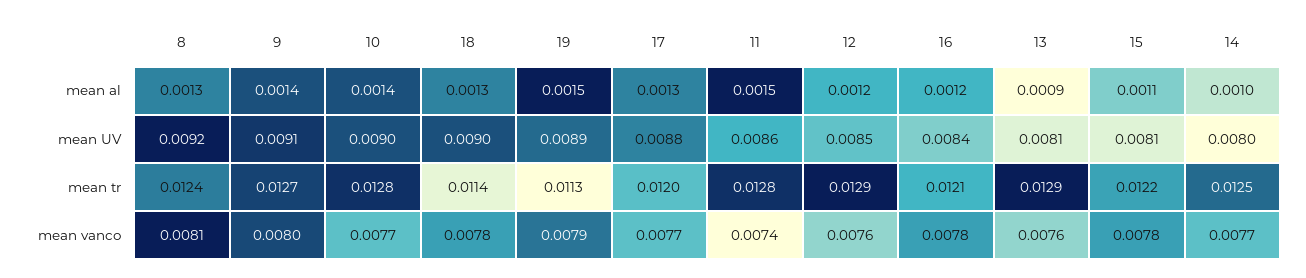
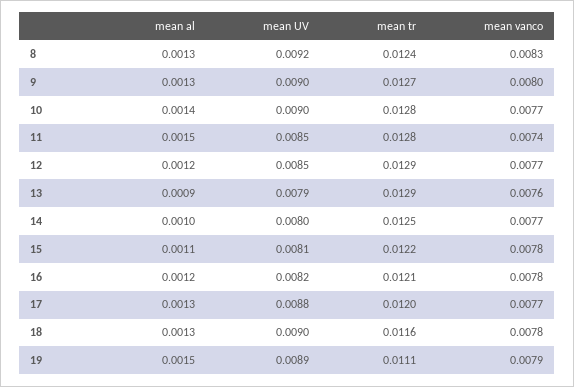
  {
    "8": {
      "mean al": 0.0013,
      "mean UV": 0.0092,
      "mean tr": 0.0124,
-     "mean vanco": 0.0081
+     "mean vanco": 0.0083
    },
    "9": {
-     "mean al": 0.0014,
+     "mean al": 0.0013,
-     "mean UV": 0.0091,
+     "mean UV": 0.009,
      "mean tr": 0.0127,
      "mean vanco": 0.008
    },
    "10": {
      "mean al": 0.0014,
      "mean UV": 0.009,
      "mean tr": 0.0128,
      "mean vanco": 0.0077
    },
    "18": {
      "mean al": 0.0013,
      "mean UV": 0.009,
-     "mean tr": 0.0114,
+     "mean tr": 0.0116,
      "mean vanco": 0.0078
    },
    "19": {
      "mean al": 0.0015,
      "mean UV": 0.0089,
-     "mean tr": 0.0113,
+     "mean tr": 0.0111,
      "mean vanco": 0.0079
    },
    "17": {
      "mean al": 0.0013,
      "mean UV": 0.0088,
      "mean tr": 0.012,
      "mean vanco": 0.0077
    },
    "11": {
      "mean al": 0.0015,
-     "mean UV": 0.0086,
+     "mean UV": 0.0085,
      "mean tr": 0.0128,
      "mean vanco": 0.0074
    },
    "12": {
      "mean al": 0.0012,
      "mean UV": 0.0085,
      "mean tr": 0.0129,
-     "mean vanco": 0.0076
+     "mean vanco": 0.0077
    },
    "16": {
      "mean al": 0.0012,
-     "mean UV": 0.0084,
+     "mean UV": 0.0082,
      "mean tr": 0.0121,
      "mean vanco": 0.0078
    },
    "13": {
      "mean al": 0.0009,
-     "mean UV": 0.0081,
+     "mean UV": 0.0079,
      "mean tr": 0.0129,
      "mean vanco": 0.0076
    },
    "15": {
      "mean al": 0.0011,
      "mean UV": 0.0081,
      "mean tr": 0.0122,
      "mean vanco": 0.0078
    },
    "14": {
      "mean al": 0.001,
      "mean UV": 0.008,
      "mean tr": 0.0125,
      "mean vanco": 0.0077
    }
  }

